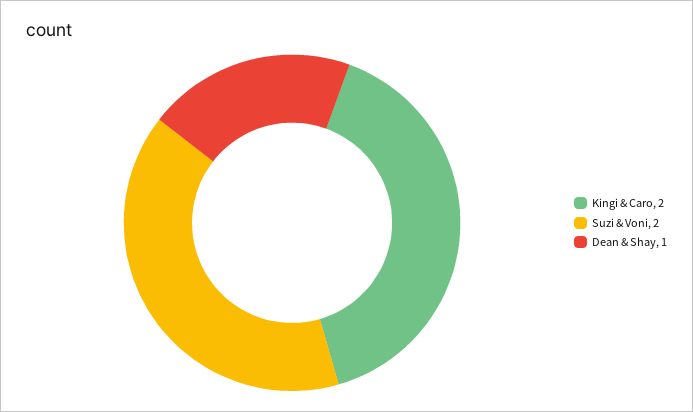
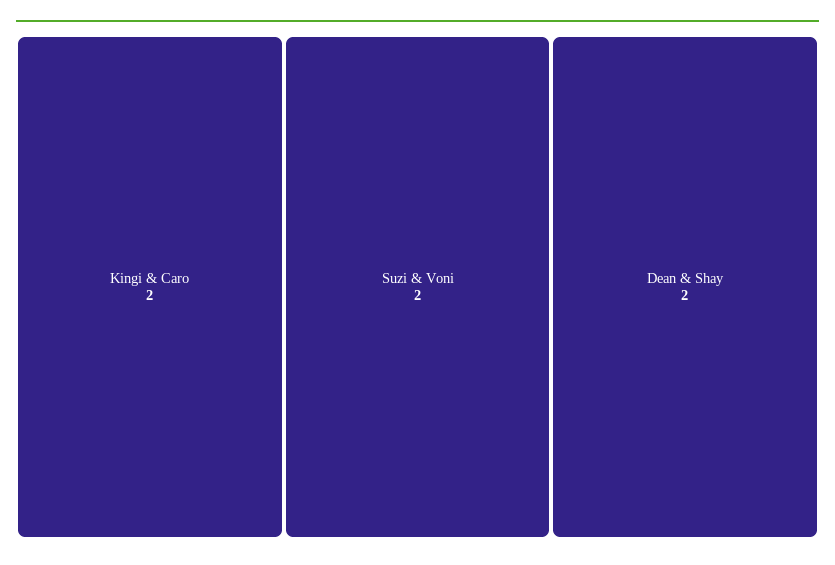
  {
    "Kingi & Caro": 2,
    "Suzi & Voni": 2,
-   "Dean & Shay": 1
+   "Dean & Shay": 2
  }

